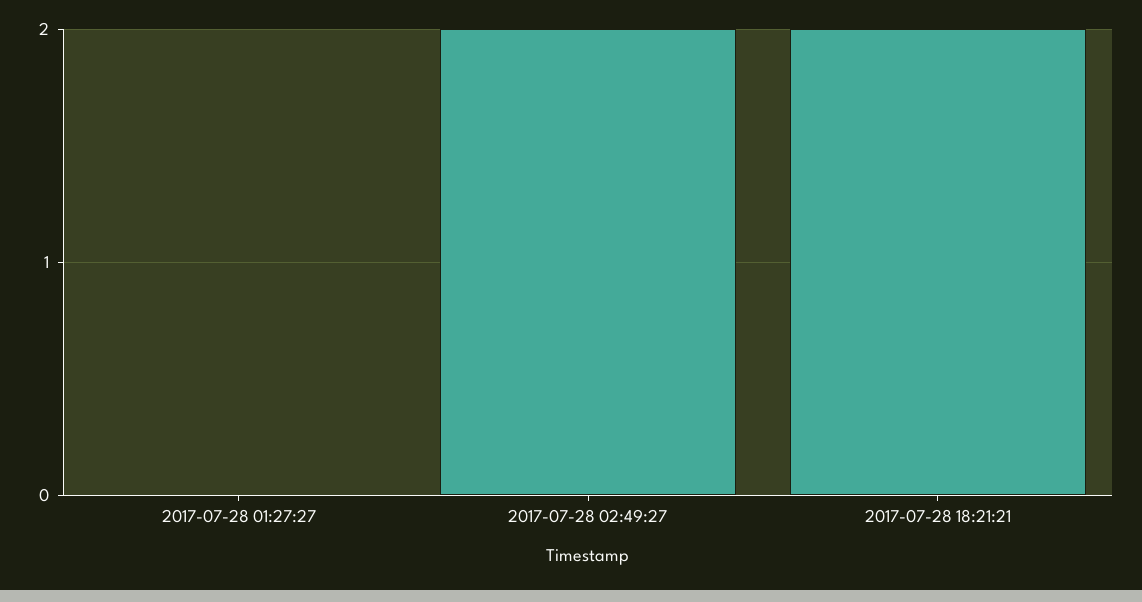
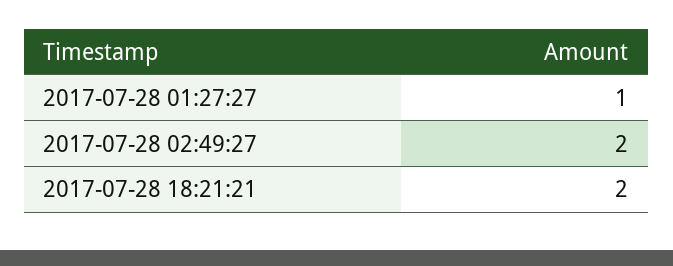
  {
-   "2017-07-28 01:27:27": 0,
+   "2017-07-28 01:27:27": 1,
    "2017-07-28 02:49:27": 2,
    "2017-07-28 18:21:21": 2
  }

